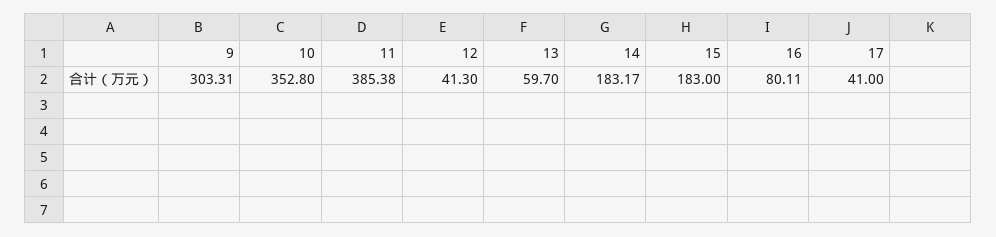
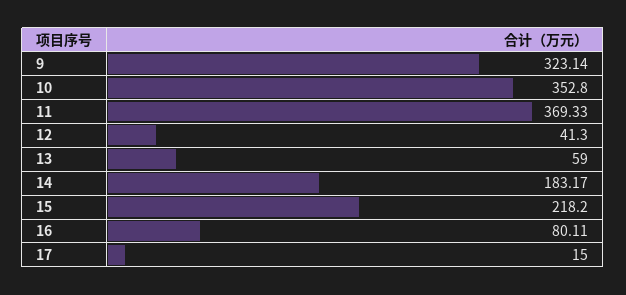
  {
-   "9": 303.31,
+   "9": 323.14,
    "10": 352.8,
-   "11": 385.38,
+   "11": 369.33,
    "12": 41.3,
-   "13": 59.7,
+   "13": 59,
    "14": 183.17,
-   "15": 183,
+   "15": 218.2,
    "16": 80.11,
-   "17": 41
+   "17": 15
  }

